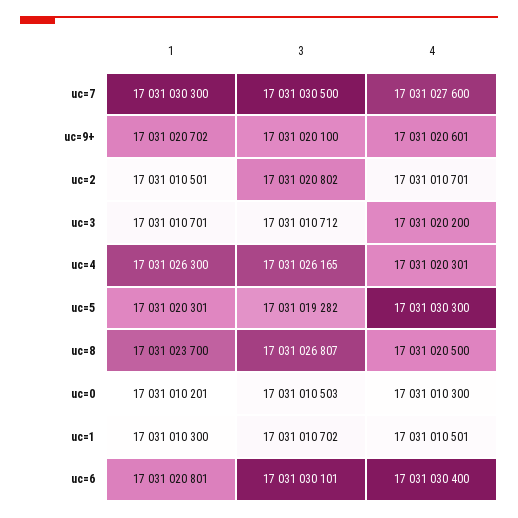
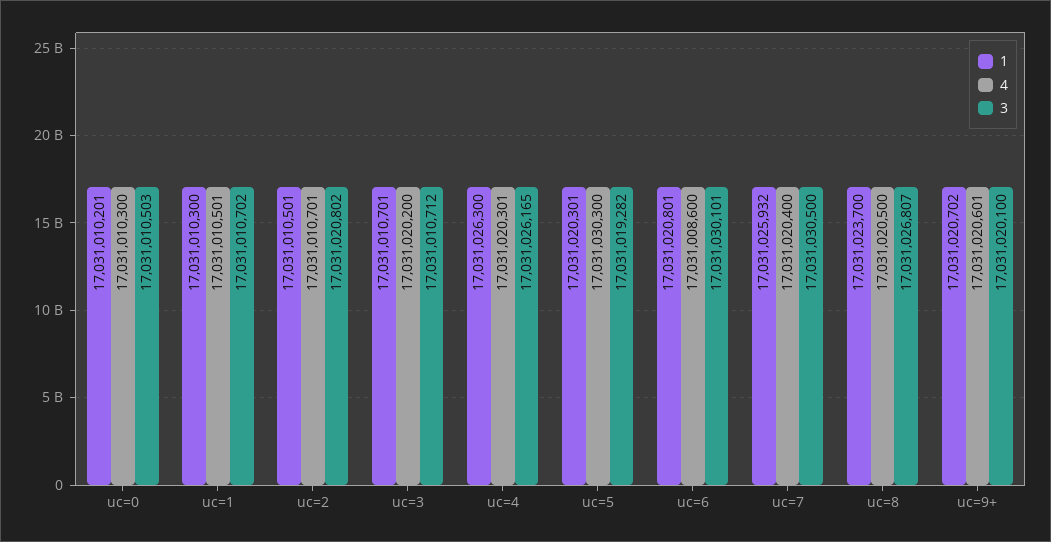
  {
    "1": {
-     "uc=7": 17031030300,
+     "uc=7": 17031025932,
      "uc=9+": 17031020702,
      "uc=2": 17031010501,
      "uc=3": 17031010701,
      "uc=4": 17031026300,
      "uc=5": 17031020301,
      "uc=8": 17031023700,
      "uc=0": 17031010201,
      "uc=1": 17031010300,
      "uc=6": 17031020801
    },
    "3": {
      "uc=7": 17031030500,
      "uc=9+": 17031020100,
      "uc=2": 17031020802,
      "uc=3": 17031010712,
      "uc=4": 17031026165,
      "uc=5": 17031019282,
      "uc=8": 17031026807,
      "uc=0": 17031010503,
      "uc=1": 17031010702,
      "uc=6": 17031030101
    },
    "4": {
-     "uc=7": 17031027600,
+     "uc=7": 17031020400,
      "uc=9+": 17031020601,
      "uc=2": 17031010701,
      "uc=3": 17031020200,
      "uc=4": 17031020301,
      "uc=5": 17031030300,
      "uc=8": 17031020500,
      "uc=0": 17031010300,
      "uc=1": 17031010501,
-     "uc=6": 17031030400
+     "uc=6": 17031008600
    }
  }

